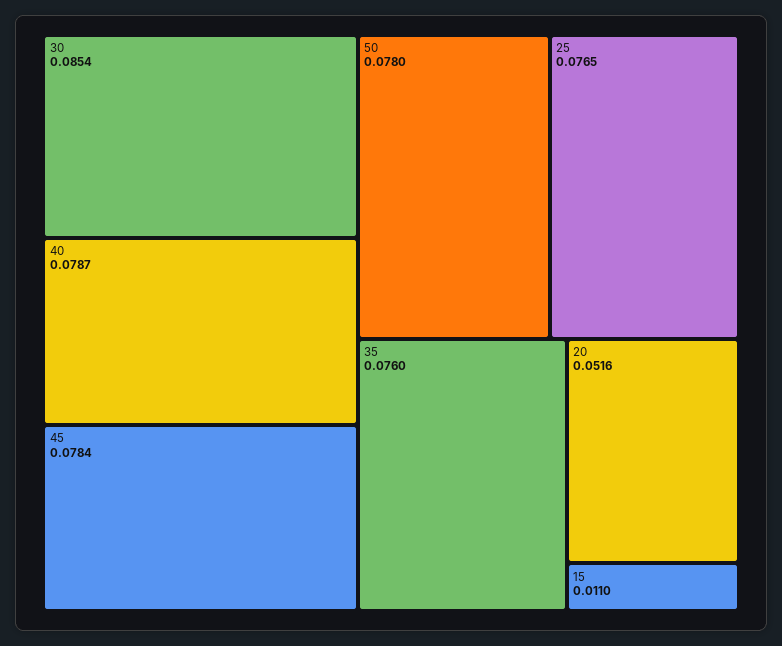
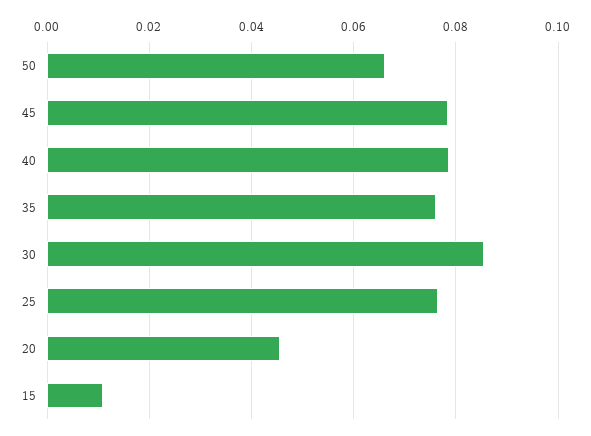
  {
    "30": 0.0854,
    "40": 0.0787,
    "45": 0.0784,
-   "50": 0.078,
+   "50": 0.066,
    "25": 0.0765,
    "35": 0.076,
-   "20": 0.0516,
+   "20": 0.046,
    "15": 0.011
  }

